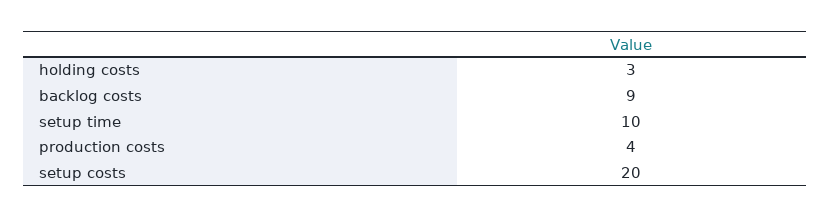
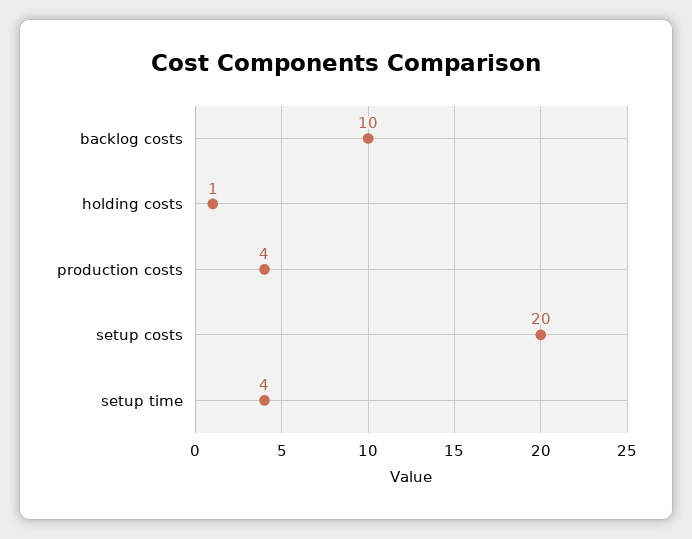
  {
-   "holding costs": 3,
+   "holding costs": 1,
-   "backlog costs": 9,
+   "backlog costs": 10,
-   "setup time": 10,
+   "setup time": 4,
    "production costs": 4,
    "setup costs": 20
  }

